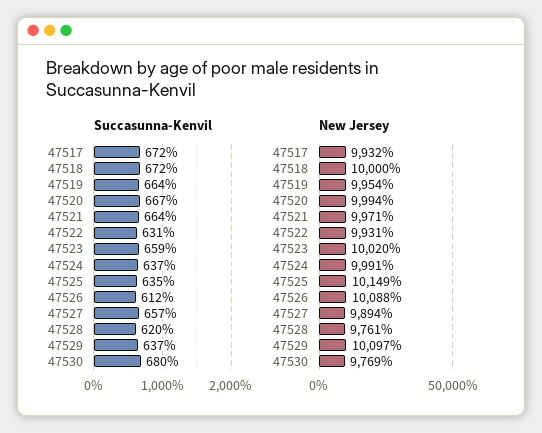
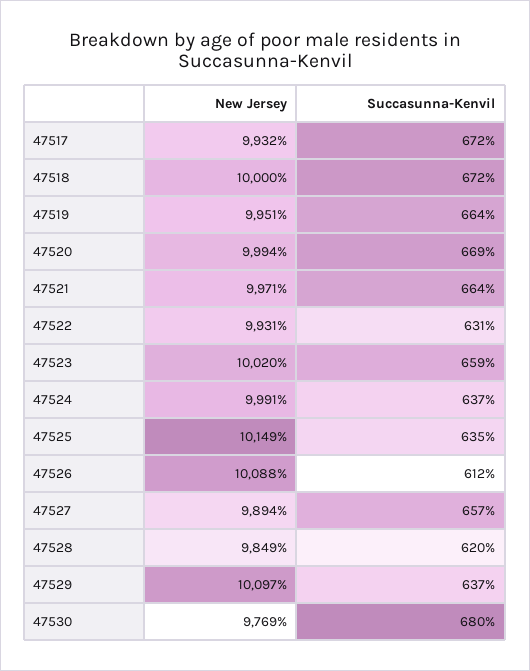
  {
    "Succasunna-Kenvil": {
      "47517": 672,
      "47518": 672,
      "47519": 664,
-     "47520": 667,
+     "47520": 669,
      "47521": 664,
      "47522": 631,
      "47523": 659,
      "47524": 637,
      "47525": 635,
      "47526": 612,
      "47527": 657,
      "47528": 620,
      "47529": 637,
      "47530": 680
    },
    "New Jersey": {
      "47517": 9932,
      "47518": 10000,
-     "47519": 9954,
+     "47519": 9951,
      "47520": 9994,
      "47521": 9971,
      "47522": 9931,
      "47523": 10020,
      "47524": 9991,
      "47525": 10149,
      "47526": 10088,
      "47527": 9894,
-     "47528": 9761,
+     "47528": 9849,
      "47529": 10097,
      "47530": 9769
    }
  }

